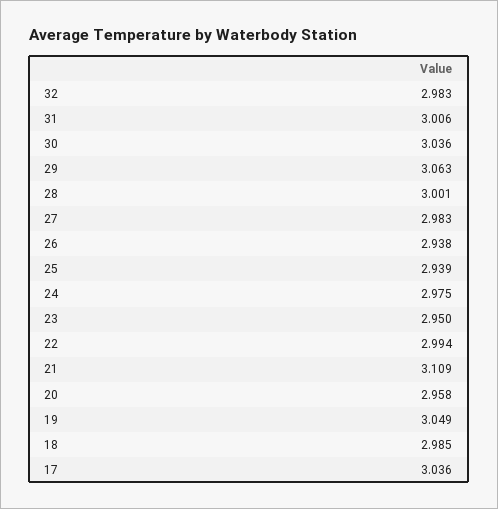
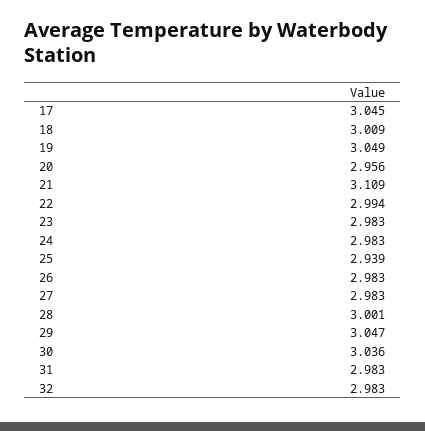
  {
    "32": 2.983,
-   "31": 3.006,
+   "31": 2.983,
    "30": 3.036,
-   "29": 3.063,
+   "29": 3.047,
    "28": 3.001,
    "27": 2.983,
-   "26": 2.938,
+   "26": 2.983,
    "25": 2.939,
-   "24": 2.975,
+   "24": 2.983,
-   "23": 2.95,
+   "23": 2.983,
    "22": 2.994,
    "21": 3.109,
-   "20": 2.958,
+   "20": 2.956,
    "19": 3.049,
-   "18": 2.985,
+   "18": 3.009,
-   "17": 3.036
+   "17": 3.045
  }

